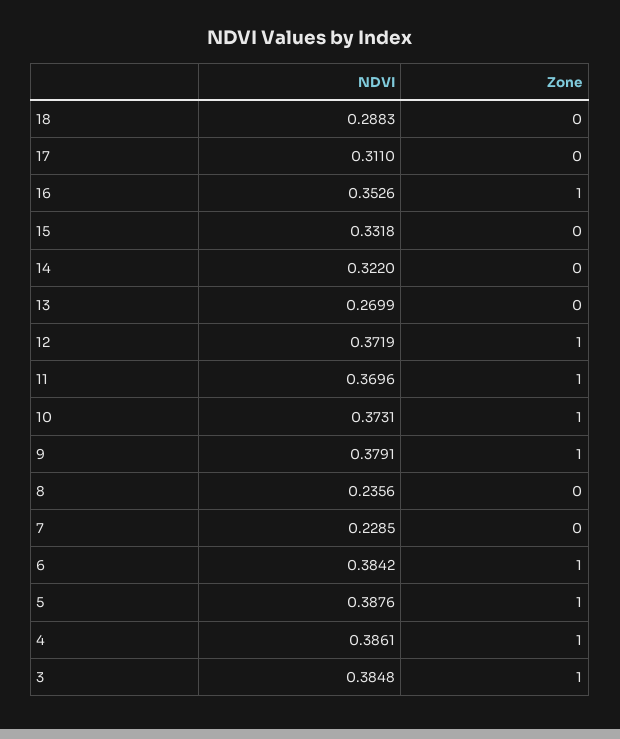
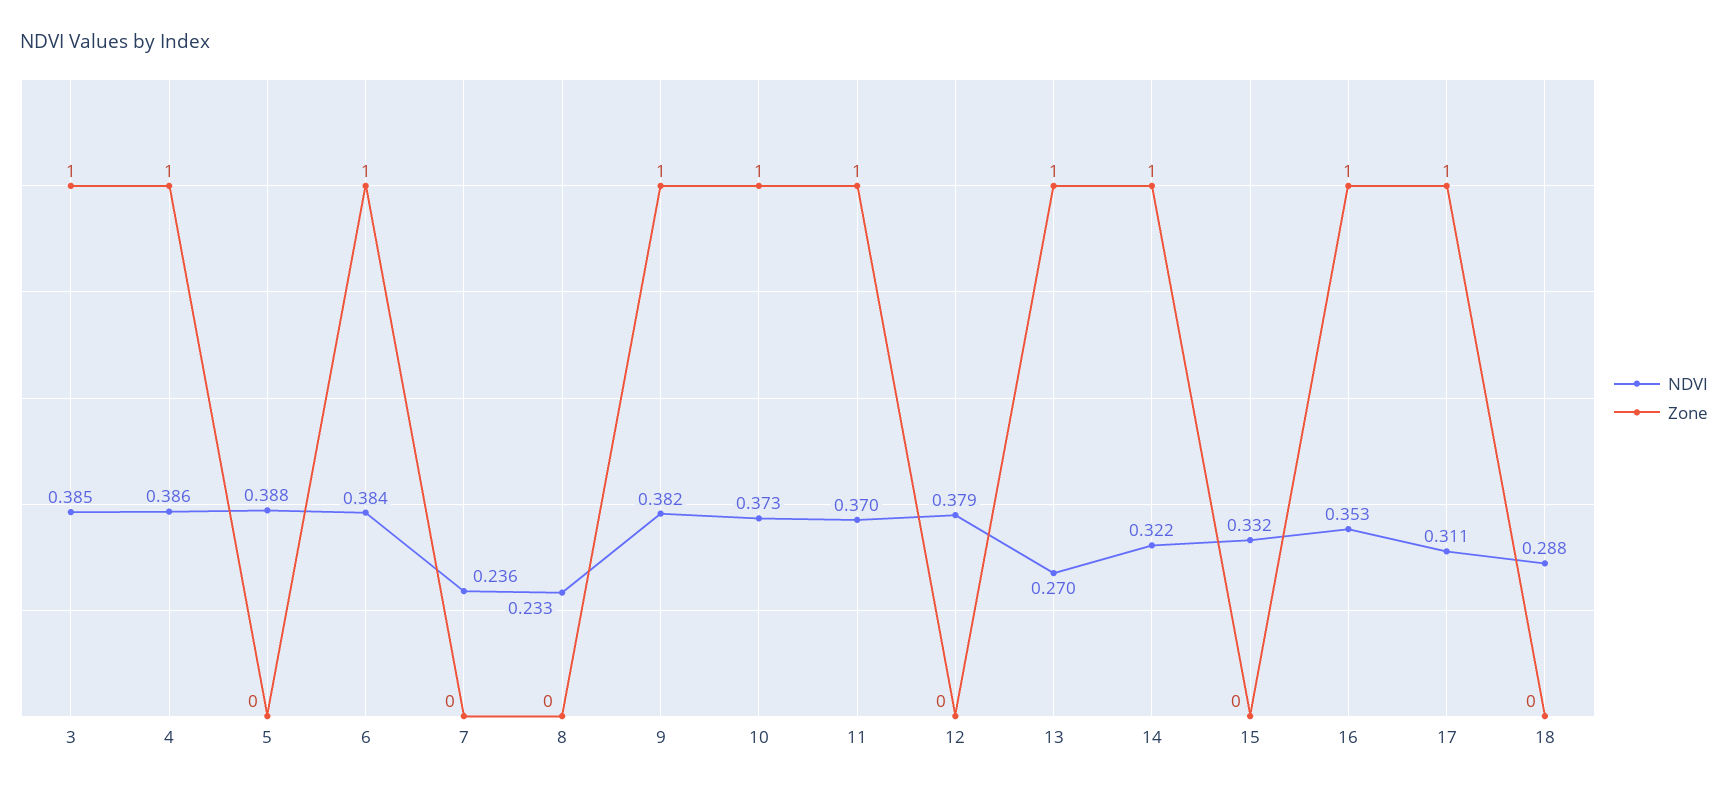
  {
    "NDVI": {
      "18": 0.2883,
      "17": 0.311,
      "16": 0.3526,
      "15": 0.3318,
      "14": 0.322,
      "13": 0.2699,
-     "12": 0.3719,
+     "12": 0.379,
      "11": 0.3696,
      "10": 0.3731,
-     "9": 0.3791,
+     "9": 0.382,
-     "8": 0.2356,
+     "8": 0.233,
-     "7": 0.2285,
+     "7": 0.236,
      "6": 0.3842,
      "5": 0.3876,
      "4": 0.3861,
      "3": 0.3848
    },
    "Zone": {
      "18": 0,
-     "17": 0,
+     "17": 1,
      "16": 1,
      "15": 0,
-     "14": 0,
+     "14": 1,
-     "13": 0,
+     "13": 1,
-     "12": 1,
+     "12": 0,
      "11": 1,
      "10": 1,
      "9": 1,
      "8": 0,
      "7": 0,
      "6": 1,
-     "5": 1,
+     "5": 0,
      "4": 1,
      "3": 1
    }
  }

